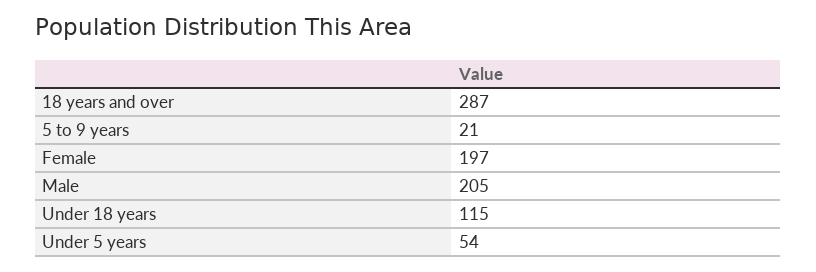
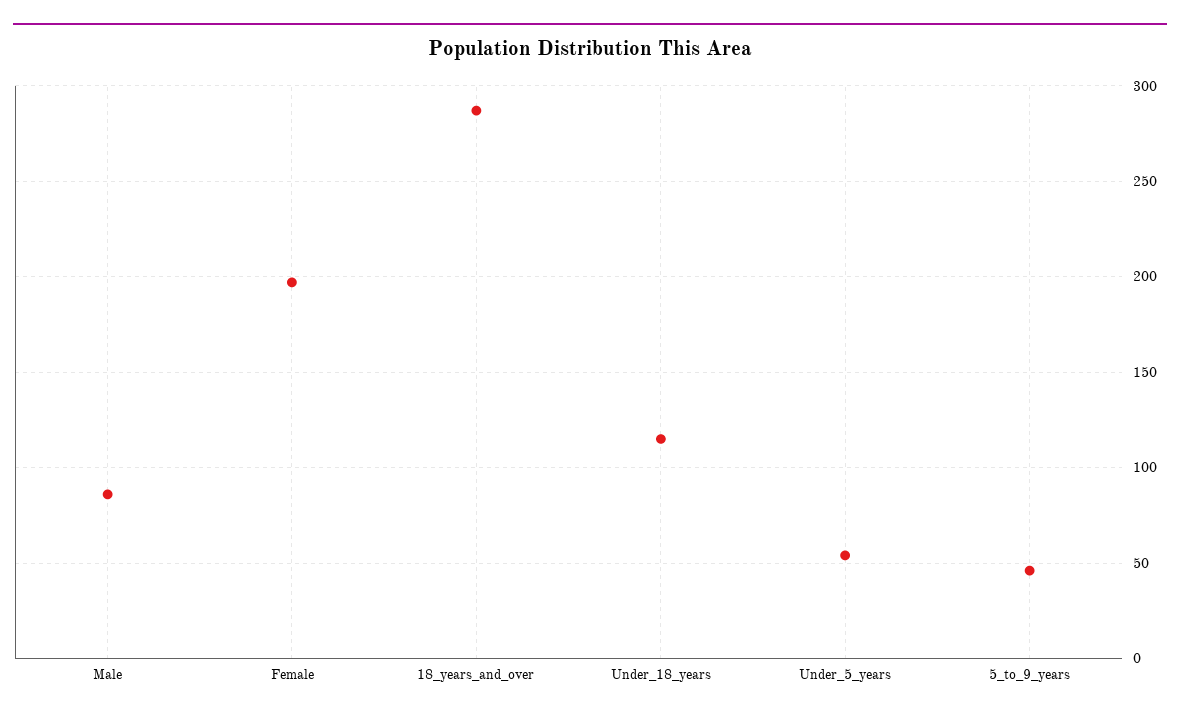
  {
    "18 years and over": 287,
-   "5 to 9 years": 21,
+   "5 to 9 years": 45,
    "Female": 197,
-   "Male": 205,
+   "Male": 85,
    "Under 18 years": 115,
    "Under 5 years": 54
  }

